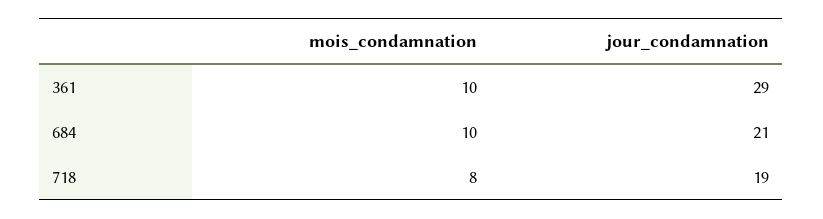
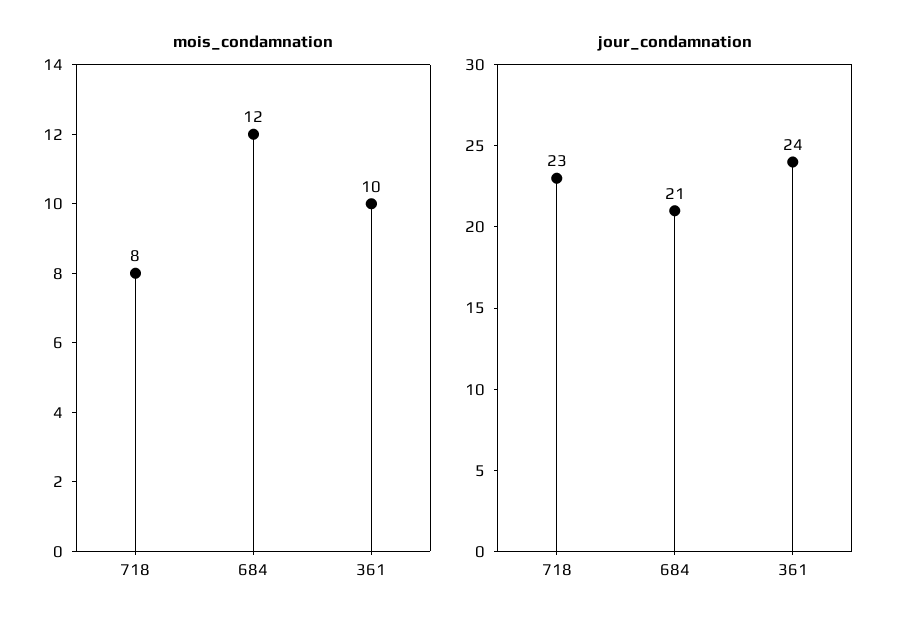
  {
    "mois_condamnation": {
      "361": 10,
-     "684": 10,
+     "684": 12,
      "718": 8
    },
    "jour_condamnation": {
-     "361": 29,
+     "361": 24,
      "684": 21,
-     "718": 19
+     "718": 23
    }
  }

